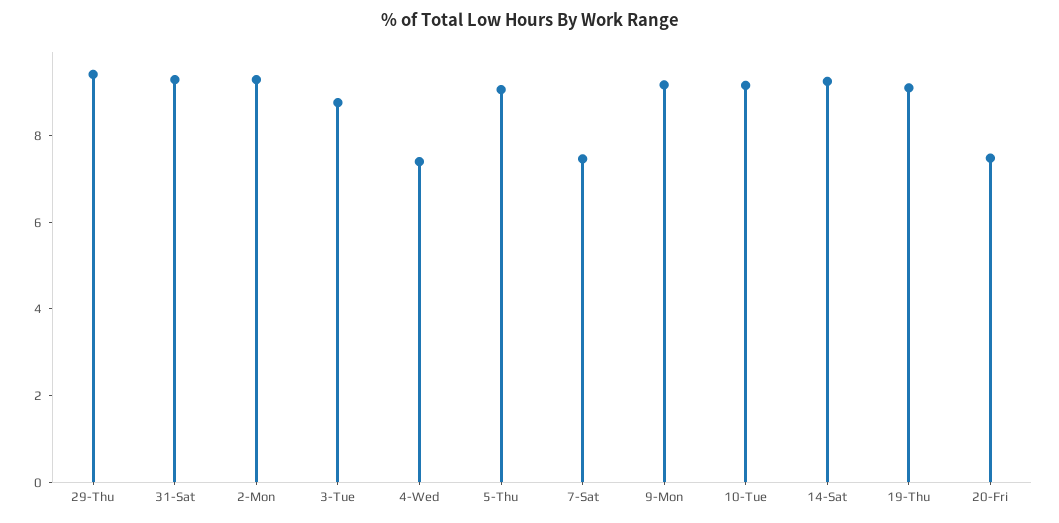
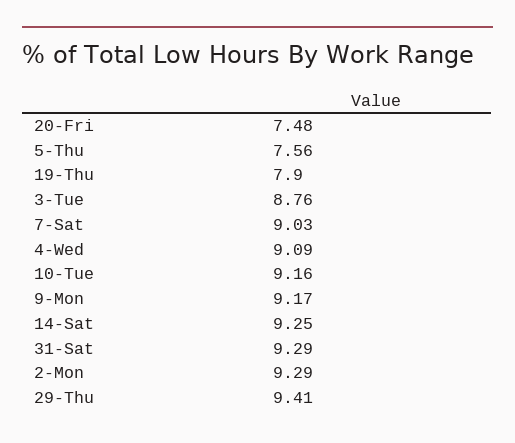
  {
    "29-Thu": 9.41,
    "31-Sat": 9.29,
    "2-Mon": 9.29,
    "3-Tue": 8.76,
-   "4-Wed": 7.5,
+   "4-Wed": 9.09,
-   "5-Thu": 9,
+   "5-Thu": 7.56,
-   "7-Sat": 7.5,
+   "7-Sat": 9.03,
    "9-Mon": 9.17,
    "10-Tue": 9.16,
    "14-Sat": 9.25,
-   "19-Thu": 9,
+   "19-Thu": 7.9,
    "20-Fri": 7.48
  }

